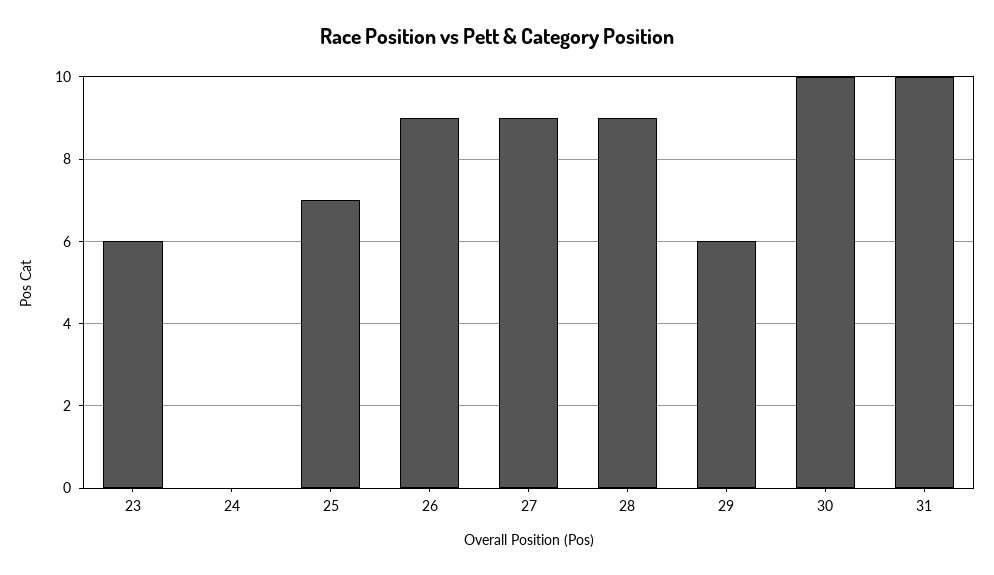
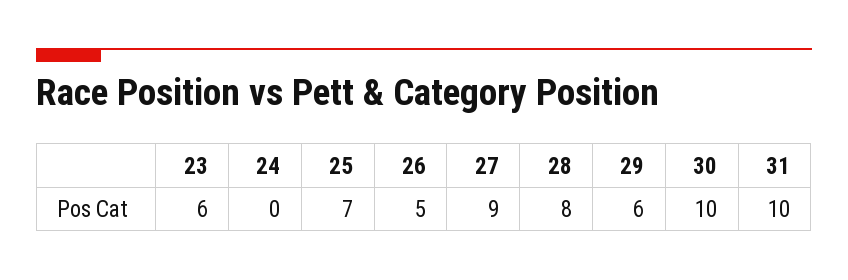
  {
    "23": 6,
    "24": 0,
    "25": 7,
-   "26": 9,
+   "26": 5,
    "27": 9,
-   "28": 9,
+   "28": 8,
    "29": 6,
    "30": 10,
    "31": 10
  }

